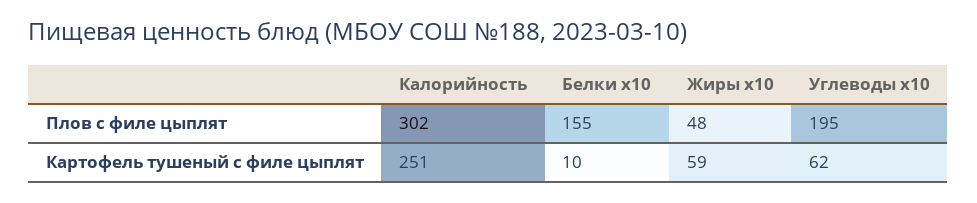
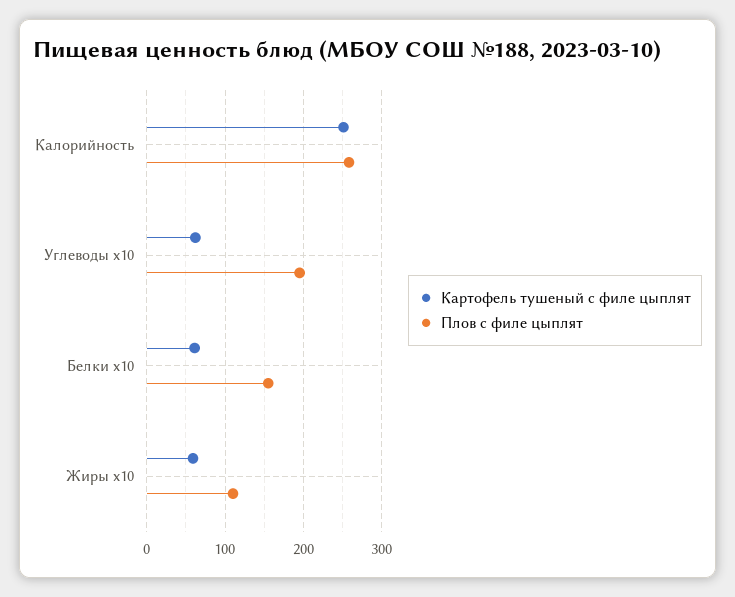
  {
    "Плов с филе цыплят": {
-     "Калорийность": 302,
+     "Калорийность": 260,
      "Белки x10": 155,
-     "Жиры x10": 48,
+     "Жиры x10": 110,
      "Углеводы x10": 195
    },
    "Картофель тушеный с филе цыплят": {
      "Калорийность": 251,
-     "Белки x10": 10,
+     "Белки x10": 60,
      "Жиры x10": 59,
      "Углеводы x10": 62
    }
  }

